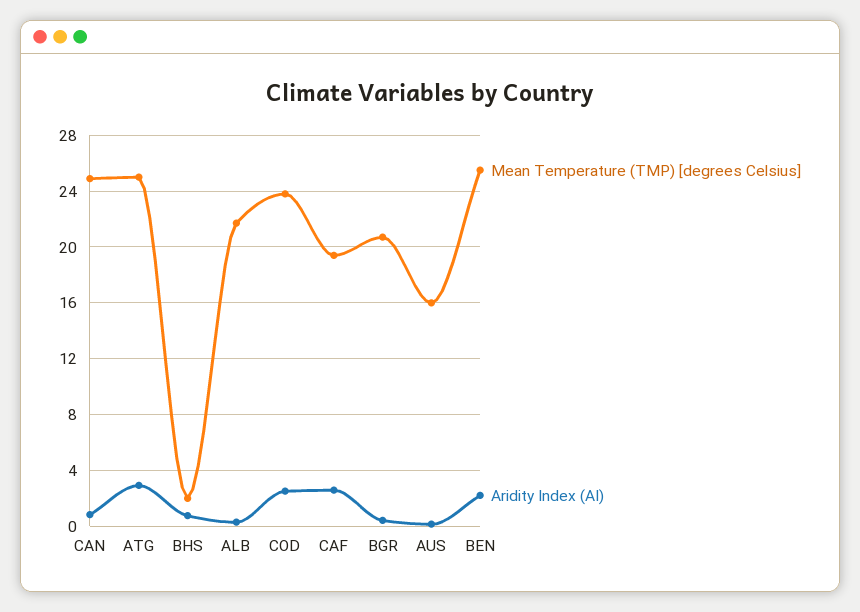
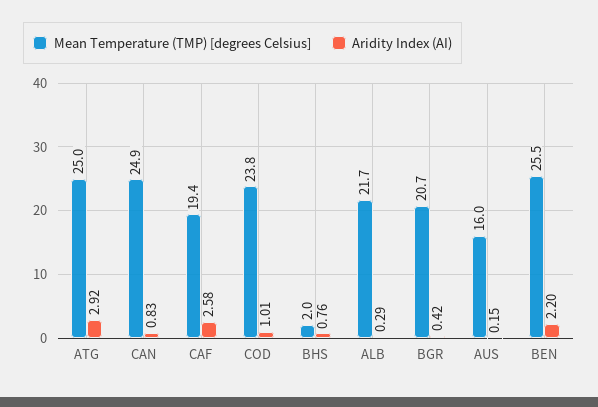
  {
    "Mean Temperature (TMP) [degrees Celsius]": {
      "CAN": 24.9,
      "ATG": 25,
      "BHS": 2,
      "ALB": 21.7,
      "COD": 23.8,
      "CAF": 19.4,
      "BGR": 20.7,
      "AUS": 16,
      "BEN": 25.5
    },
    "Aridity Index (AI)": {
      "CAN": 0.83,
      "ATG": 2.92,
      "BHS": 0.76,
      "ALB": 0.29,
-     "COD": 2.5,
+     "COD": 1.01,
      "CAF": 2.58,
      "BGR": 0.42,
      "AUS": 0.15,
      "BEN": 2.2
    }
  }

